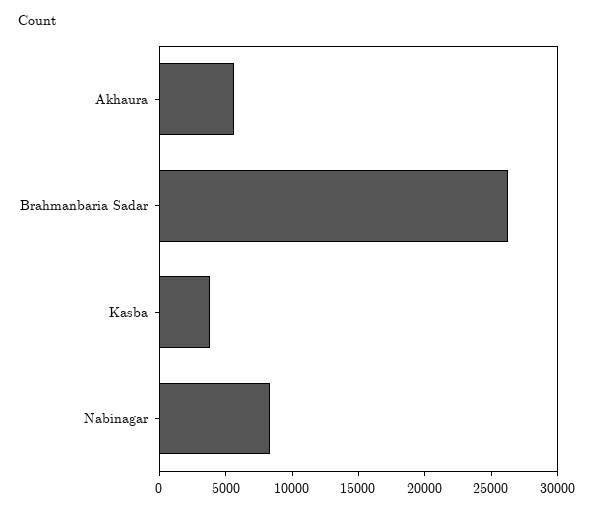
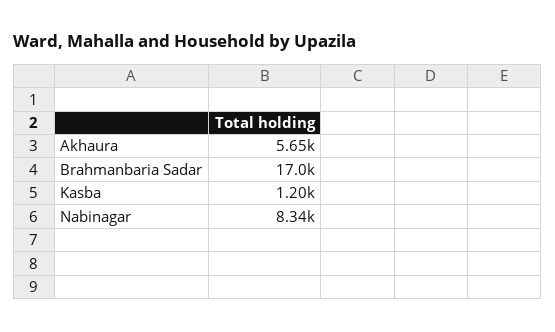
  {
    "Akhaura": 5650,
-   "Brahmanbaria Sadar": 26000,
+   "Brahmanbaria Sadar": 17000,
-   "Kasba": 4000,
+   "Kasba": 1200,
    "Nabinagar": 8340
  }

